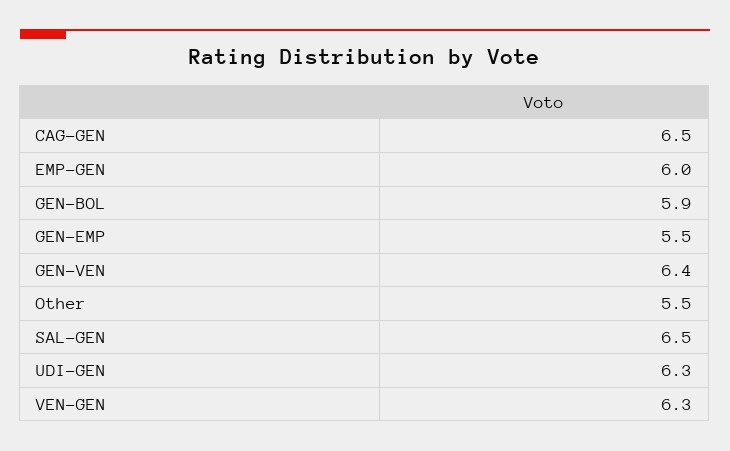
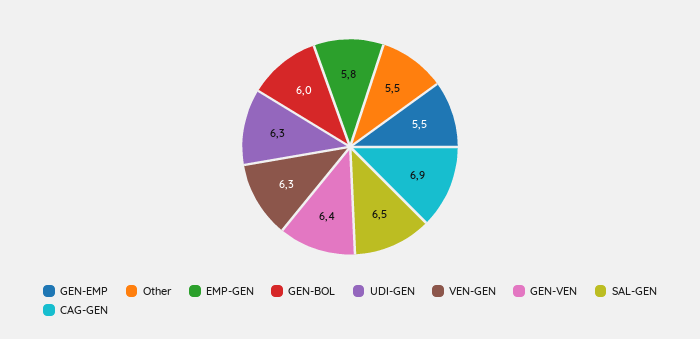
  {
-   "CAG-GEN": 6.5,
+   "CAG-GEN": 6.9,
-   "EMP-GEN": 6,
+   "EMP-GEN": 5.8,
-   "GEN-BOL": 5.9,
+   "GEN-BOL": 6,
    "GEN-EMP": 5.5,
    "GEN-VEN": 6.4,
    "Other": 5.5,
    "SAL-GEN": 6.5,
    "UDI-GEN": 6.3,
    "VEN-GEN": 6.3
  }

